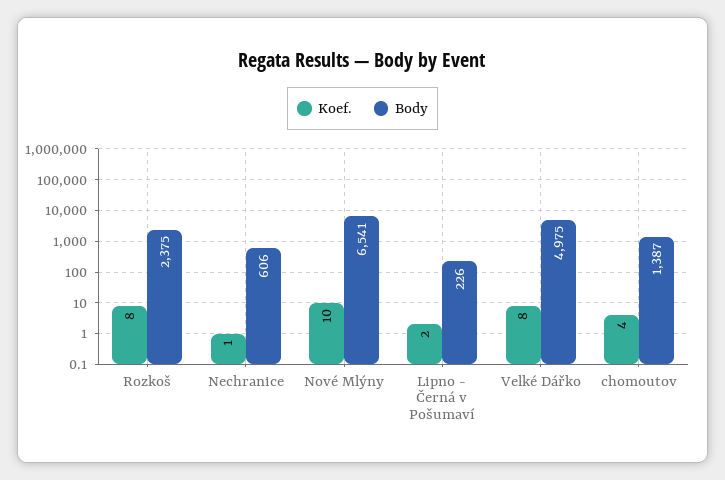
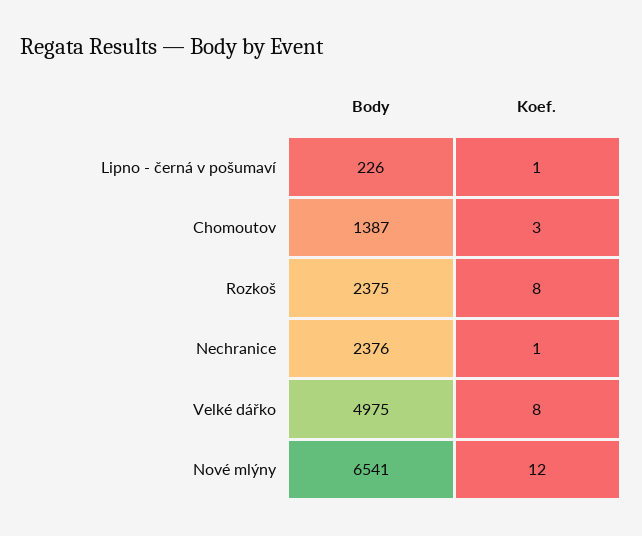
  {
    "Koef.": {
      "Rozkoš": 8,
      "Nechranice": 1,
-     "Nové Mlýny": 10,
+     "Nové Mlýny": 12,
-     "Lipno - Černá v Pošumaví": 2,
+     "Lipno - Černá v Pošumaví": 1,
      "Velké Dářko": 8,
-     "chomoutov": 4
+     "chomoutov": 3
    },
    "Body": {
      "Rozkoš": 2375,
-     "Nechranice": 606,
+     "Nechranice": 2376,
      "Nové Mlýny": 6541,
      "Lipno - Černá v Pošumaví": 226,
      "Velké Dářko": 4975,
      "chomoutov": 1387
    }
  }

